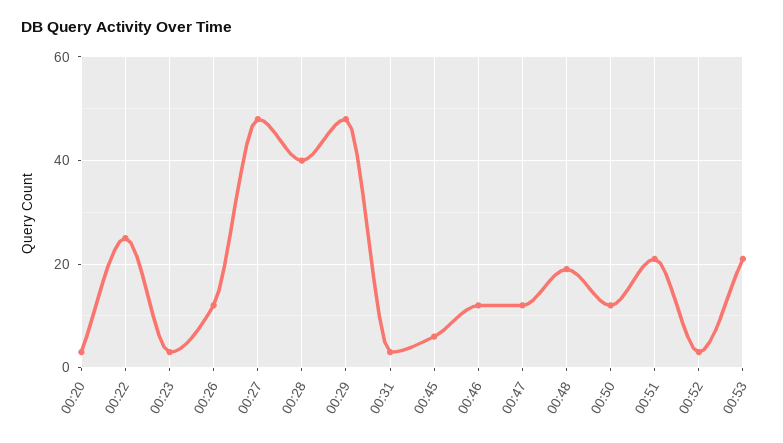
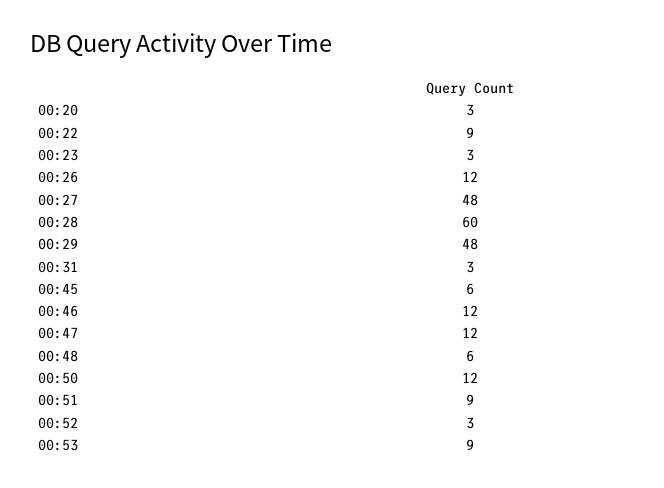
  {
    "00:20": 3,
-   "00:22": 25,
+   "00:22": 9,
    "00:23": 3,
    "00:26": 12,
    "00:27": 48,
-   "00:28": 40,
+   "00:28": 60,
    "00:29": 48,
    "00:31": 3,
    "00:45": 6,
    "00:46": 12,
    "00:47": 12,
-   "00:48": 20,
+   "00:48": 6,
    "00:50": 12,
-   "00:51": 20,
+   "00:51": 9,
    "00:52": 3,
-   "00:53": 20
+   "00:53": 9
  }

